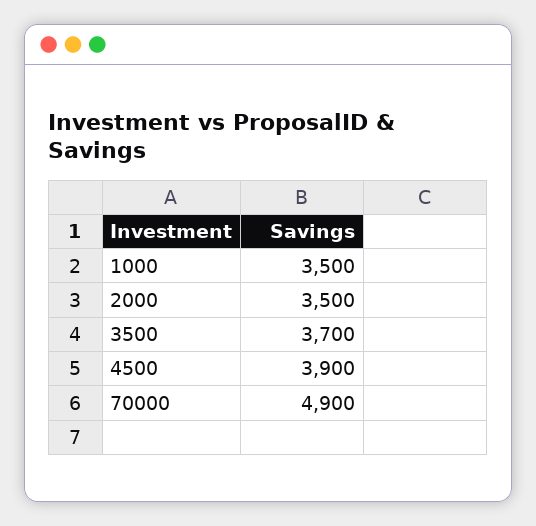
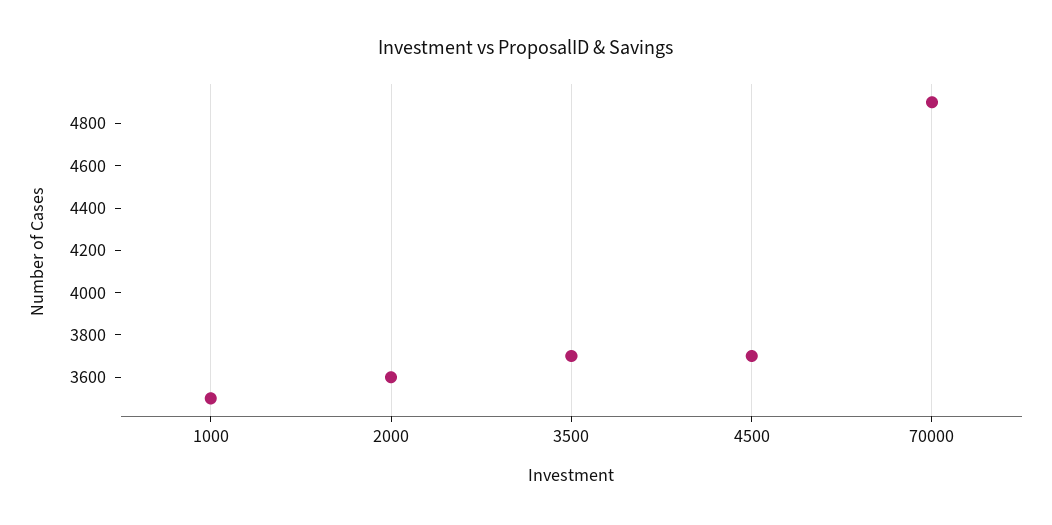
  {
    "1000": 3500,
-   "2000": 3500,
+   "2000": 3600,
    "3500": 3700,
-   "4500": 3900,
+   "4500": 3700,
    "70000": 4900
  }

